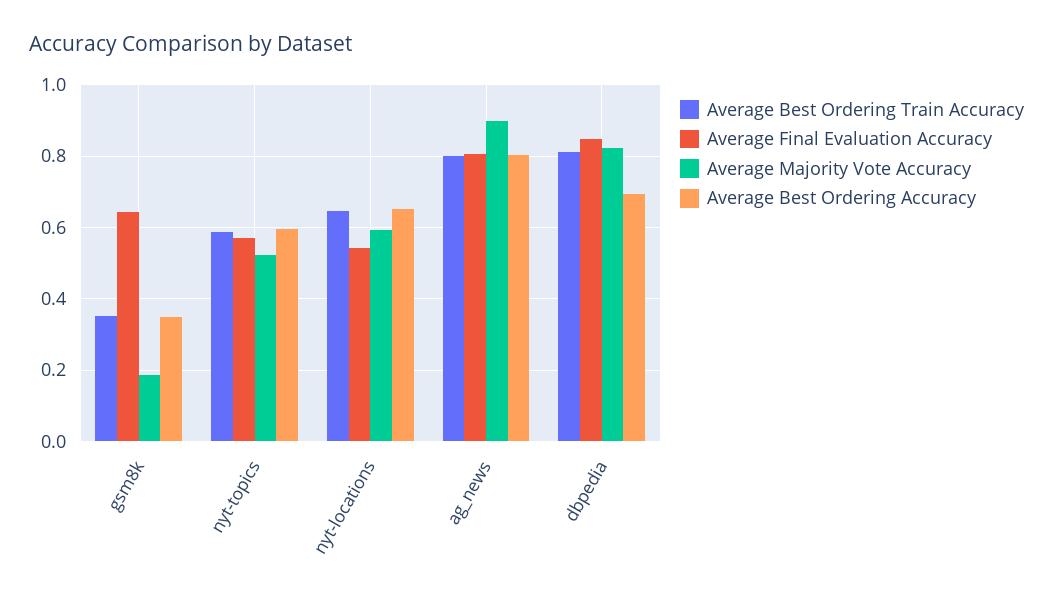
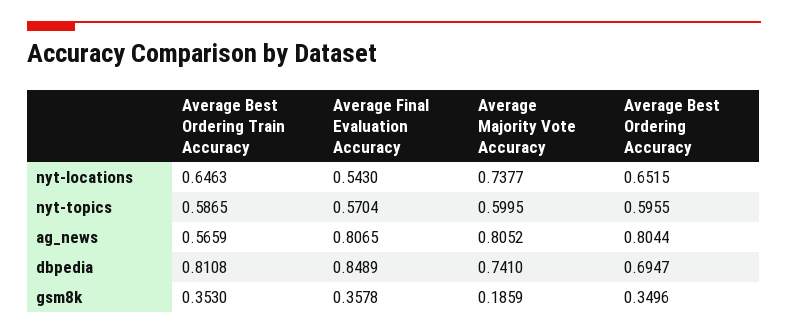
  {
    "Average Best Ordering Train Accuracy": {
      "gsm8k": 0.353,
      "nyt-topics": 0.5865,
      "nyt-locations": 0.6463,
-     "ag_news": 0.8,
+     "ag_news": 0.5659,
      "dbpedia": 0.8108
    },
    "Average Final Evaluation Accuracy": {
-     "gsm8k": 0.64,
+     "gsm8k": 0.3578,
      "nyt-topics": 0.5704,
      "nyt-locations": 0.543,
      "ag_news": 0.8065,
      "dbpedia": 0.8489
    },
    "Average Majority Vote Accuracy": {
      "gsm8k": 0.1859,
-     "nyt-topics": 0.52,
+     "nyt-topics": 0.5995,
-     "nyt-locations": 0.6,
+     "nyt-locations": 0.7377,
-     "ag_news": 0.9,
+     "ag_news": 0.8052,
-     "dbpedia": 0.82
+     "dbpedia": 0.741
    },
    "Average Best Ordering Accuracy": {
      "gsm8k": 0.3496,
      "nyt-topics": 0.5955,
      "nyt-locations": 0.6515,
      "ag_news": 0.8044,
      "dbpedia": 0.6947
    }
  }

